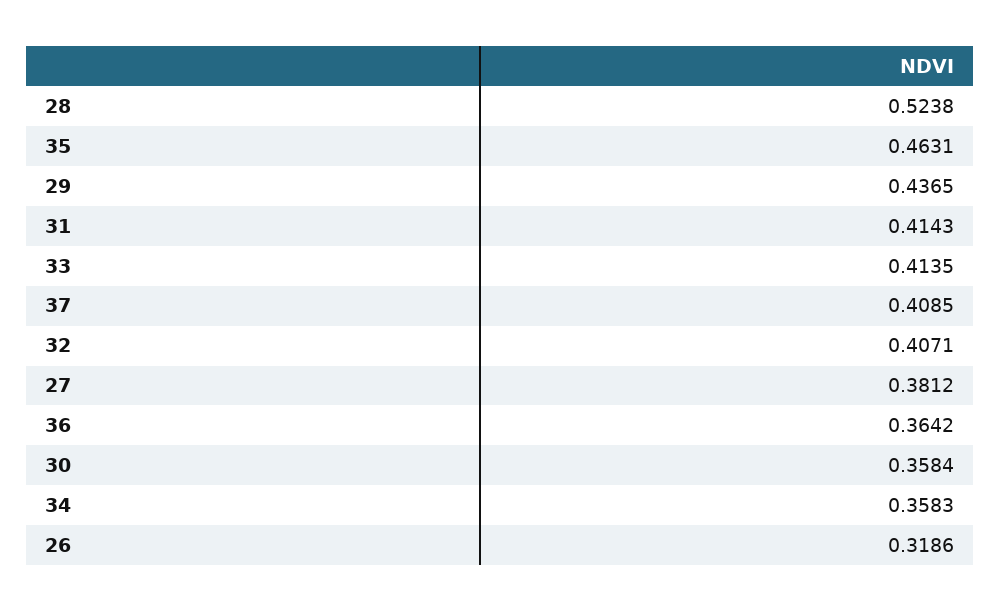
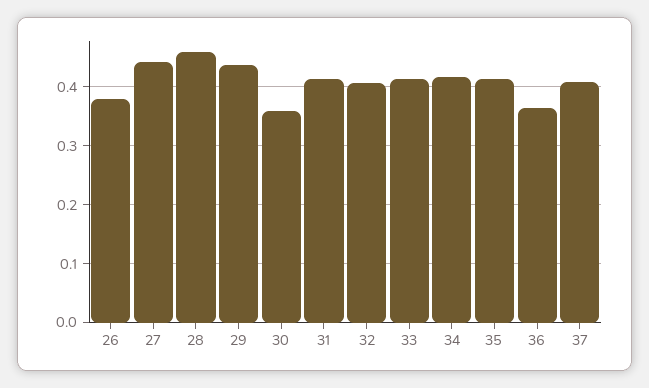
  {
-   "28": 0.5238,
+   "28": 0.46,
-   "35": 0.4631,
+   "35": 0.42,
    "29": 0.4365,
    "31": 0.4143,
    "33": 0.4135,
    "37": 0.4085,
    "32": 0.4071,
-   "27": 0.3812,
+   "27": 0.44,
    "36": 0.3642,
    "30": 0.3584,
-   "34": 0.3583,
+   "34": 0.42,
-   "26": 0.3186
+   "26": 0.38
  }

